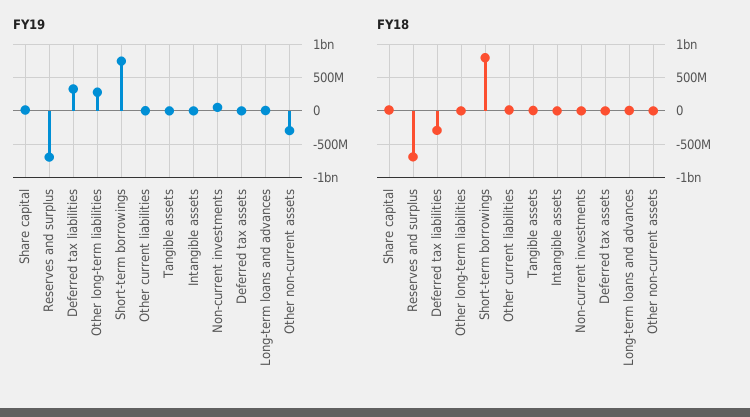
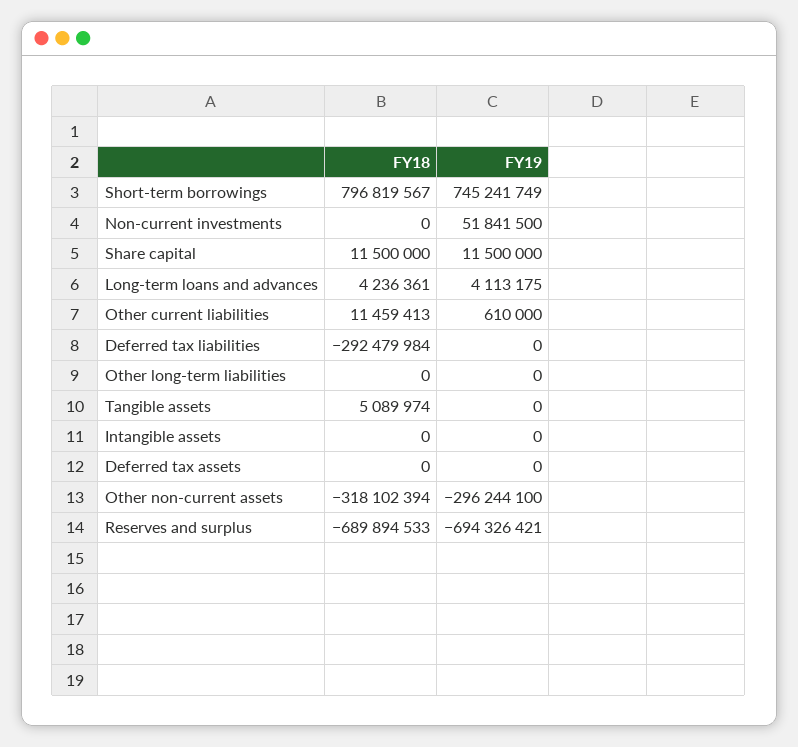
  {
    "FY19": {
      "Share capital": 11500000,
      "Reserves and surplus": -694326421,
-     "Deferred tax liabilities": 300000000,
+     "Deferred tax liabilities": 0,
-     "Other long-term liabilities": 300000000,
+     "Other long-term liabilities": 0,
      "Short-term borrowings": 745241749,
      "Other current liabilities": 610000,
      "Tangible assets": 0,
      "Intangible assets": 0,
      "Non-current investments": 51841500,
      "Deferred tax assets": 0,
      "Long-term loans and advances": 4113175,
      "Other non-current assets": -296244100
    },
    "FY18": {
      "Share capital": 11500000,
      "Reserves and surplus": -689894533,
      "Deferred tax liabilities": -292479984,
      "Other long-term liabilities": 0,
      "Short-term borrowings": 796819567,
      "Other current liabilities": 11459413,
      "Tangible assets": 5089974,
      "Intangible assets": 0,
      "Non-current investments": 0,
      "Deferred tax assets": 0,
      "Long-term loans and advances": 4236361,
-     "Other non-current assets": 0
+     "Other non-current assets": -318102394
    }
  }

